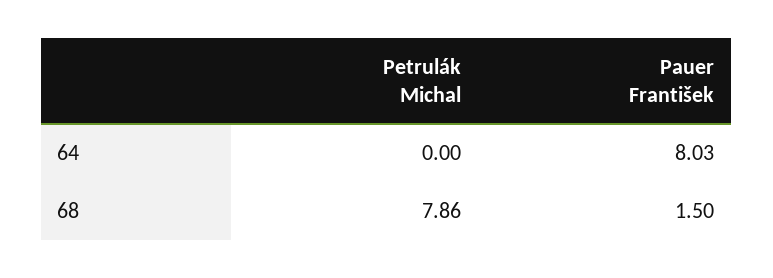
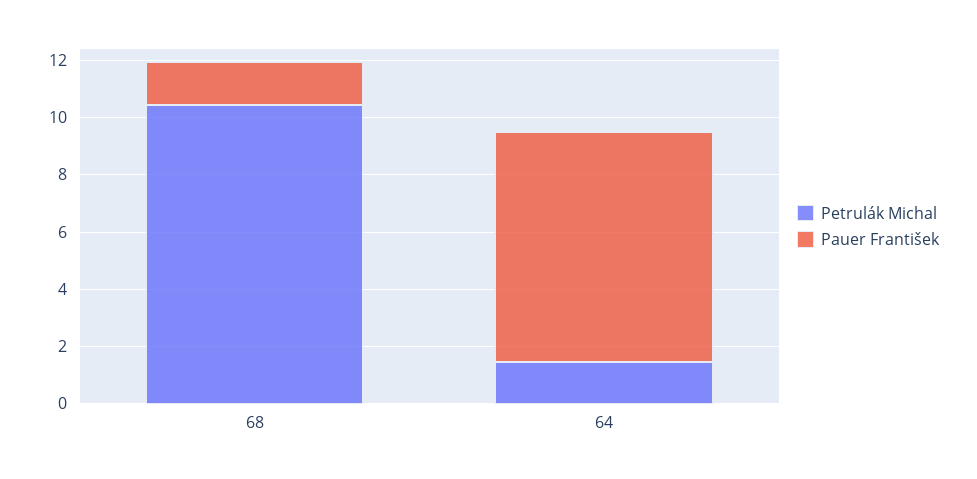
  {
    "Petrulák Michal": {
-     "64": 0,
+     "64": 1.5,
-     "68": 7.86
+     "68": 10.5
    },
    "Pauer František": {
      "64": 8.03,
      "68": 1.5
    }
  }

